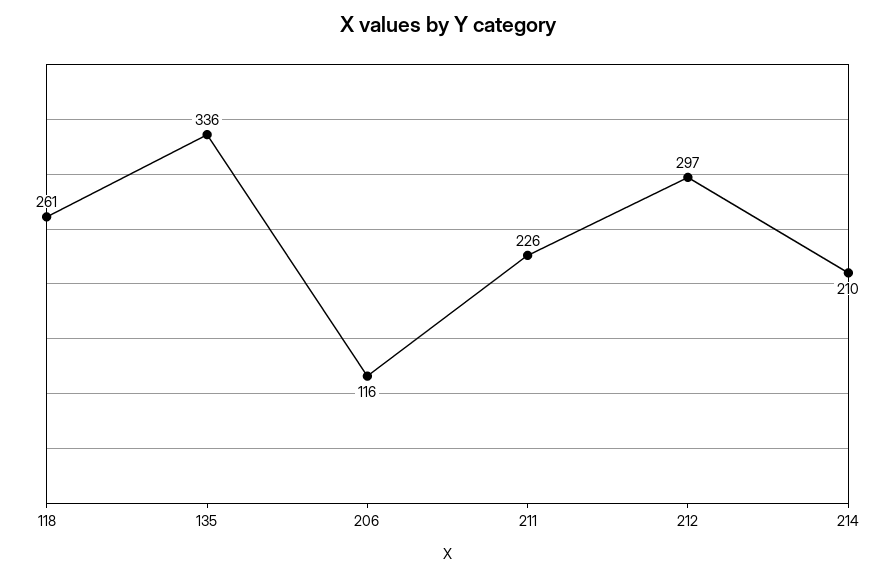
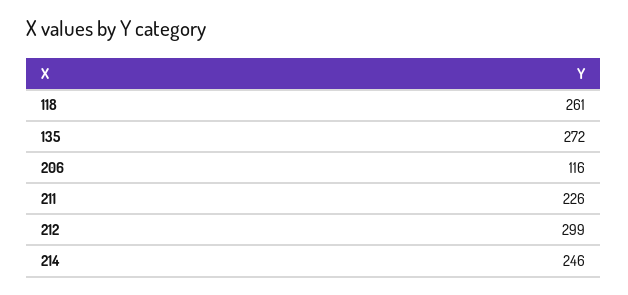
  {
    "118": 261,
-   "135": 336,
+   "135": 272,
    "206": 116,
    "211": 226,
-   "212": 297,
+   "212": 299,
-   "214": 210
+   "214": 246
  }

